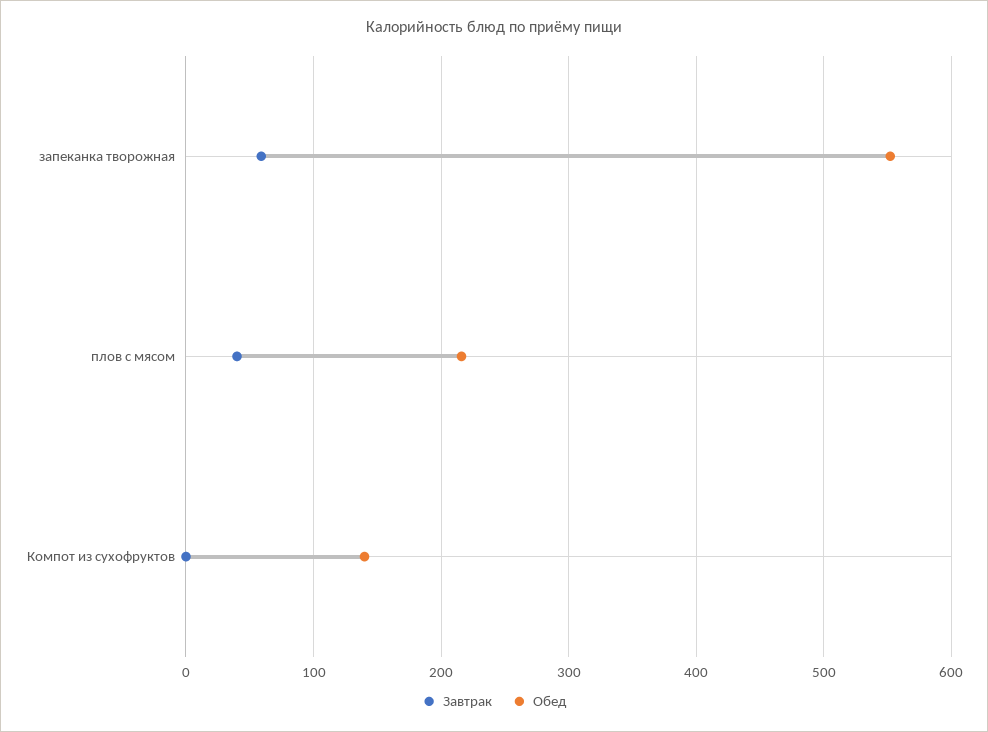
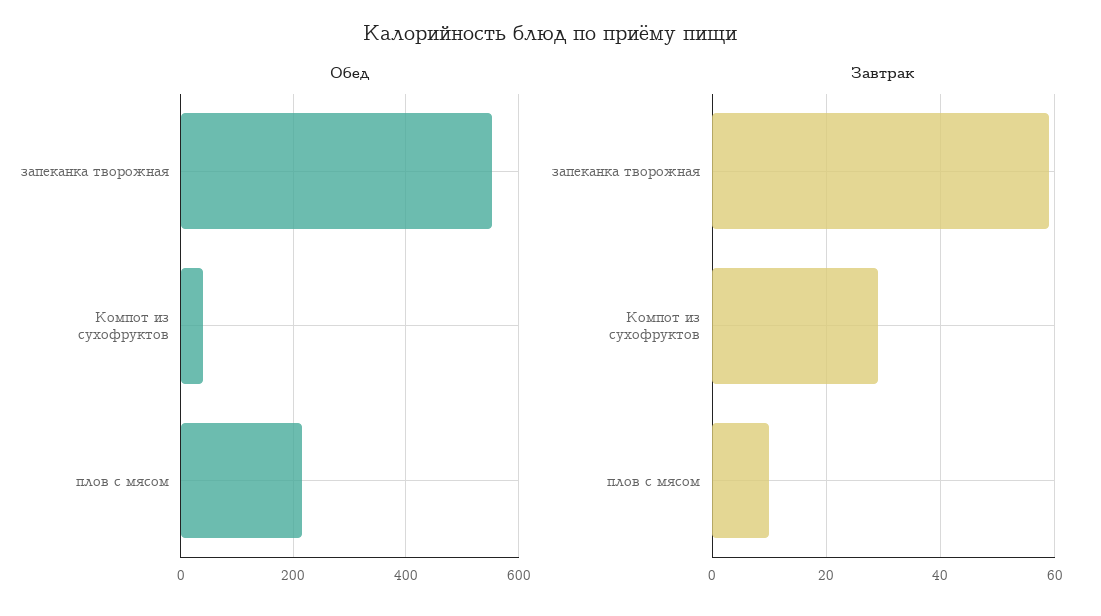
  {
    "Завтрак": {
      "запеканка творожная": 60,
-     "плов с мясом": 40,
+     "плов с мясом": 10,
-     "Компот из сухофруктов": 0
+     "Компот из сухофруктов": 30
    },
    "Обед": {
      "запеканка творожная": 550,
      "плов с мясом": 220,
-     "Компот из сухофруктов": 140
+     "Компот из сухофруктов": 40
    }
  }

